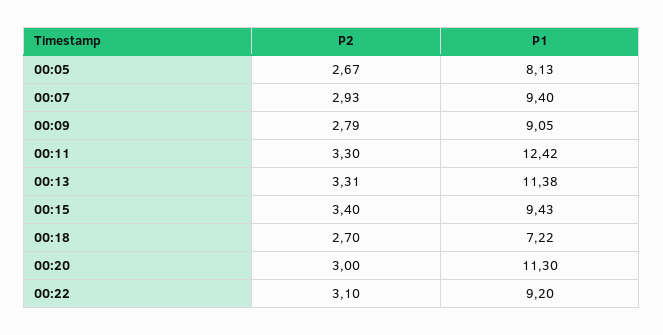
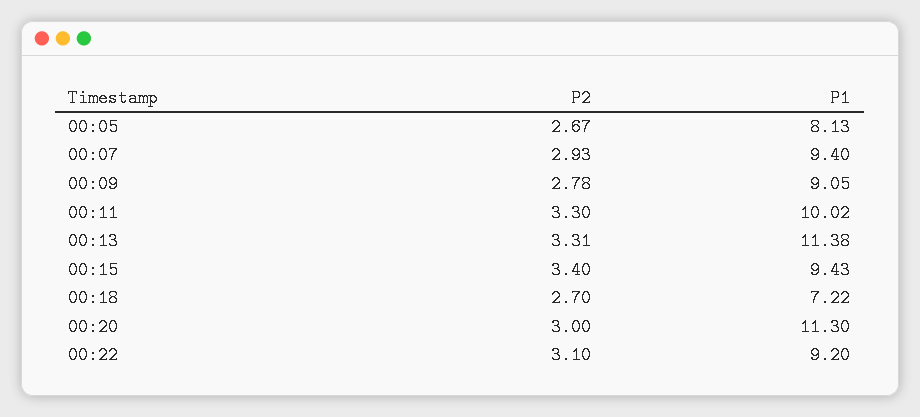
  {
    "P2": {
      "00:05": 2.67,
      "00:07": 2.93,
-     "00:09": 2.79,
+     "00:09": 2.78,
      "00:11": 3.3,
      "00:13": 3.31,
      "00:15": 3.4,
      "00:18": 2.7,
      "00:20": 3,
      "00:22": 3.1
    },
    "P1": {
      "00:05": 8.13,
      "00:07": 9.4,
      "00:09": 9.05,
-     "00:11": 12.42,
+     "00:11": 10.02,
      "00:13": 11.38,
      "00:15": 9.43,
      "00:18": 7.22,
      "00:20": 11.3,
      "00:22": 9.2
    }
  }

